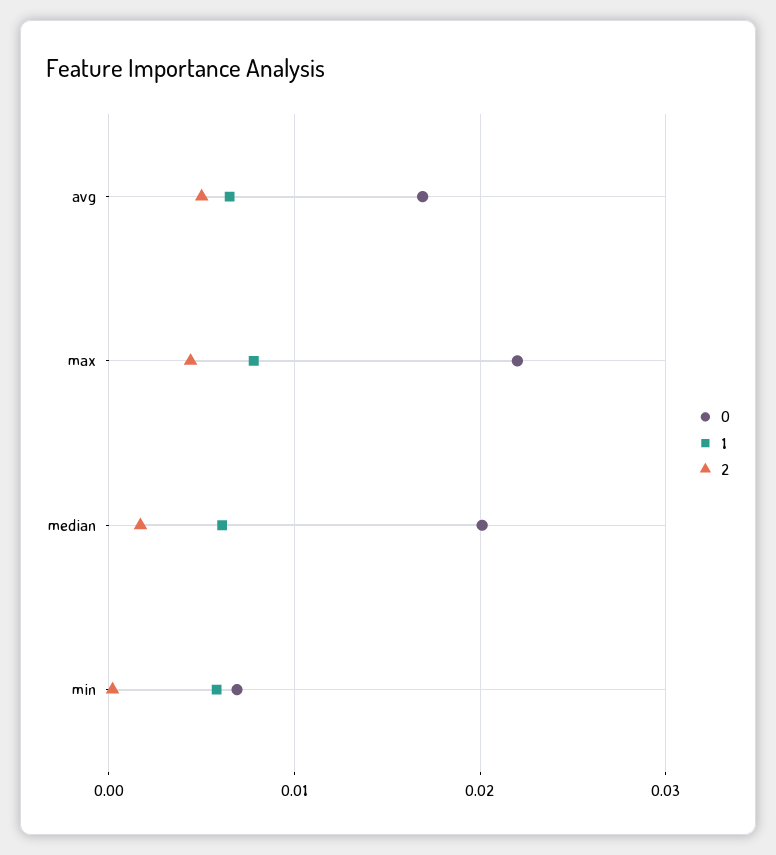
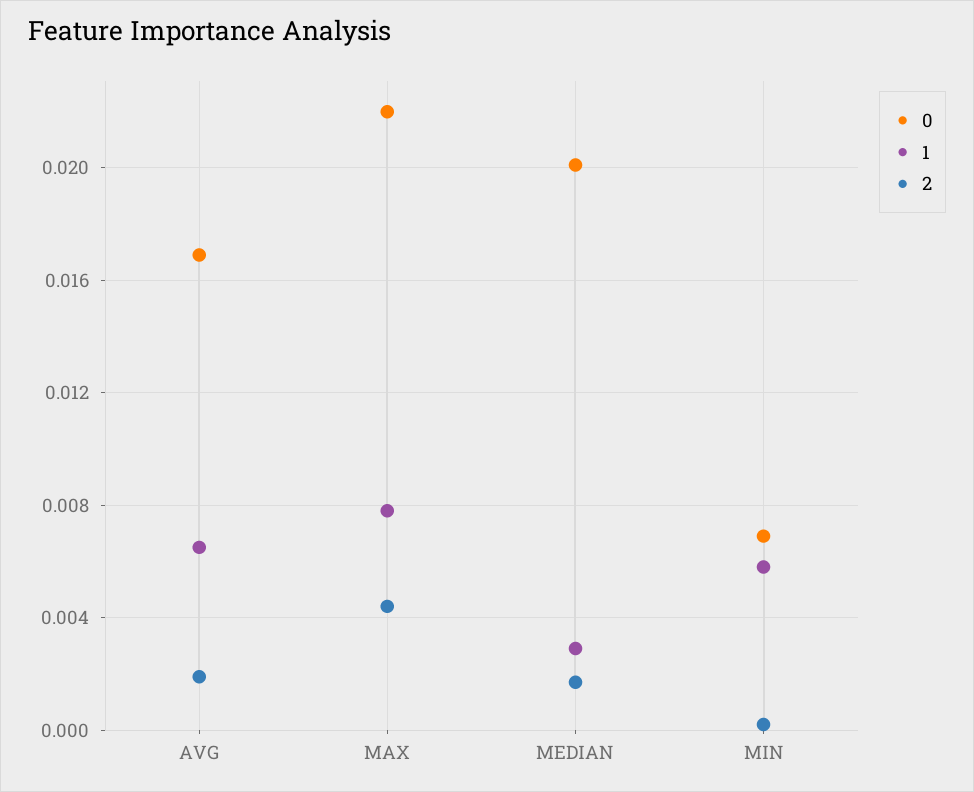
  {
    "0": {
      "avg": 0.017,
      "max": 0.022,
      "median": 0.02,
      "min": 0.007
    },
    "1": {
      "avg": 0.0065,
      "max": 0.008,
-     "median": 0.006,
+     "median": 0.003,
      "min": 0.006
    },
    "2": {
-     "avg": 0.005,
+     "avg": 0.002,
      "max": 0.0045,
      "median": 0.0015,
      "min": 0
    }
  }

